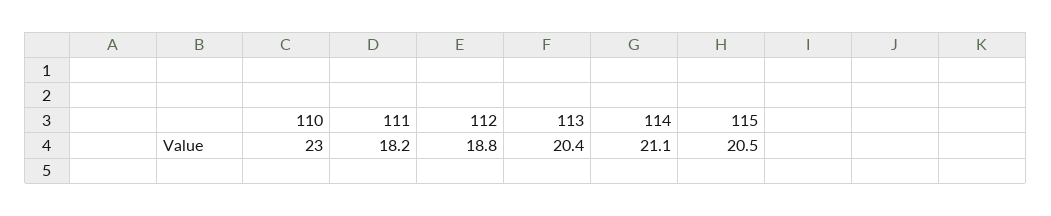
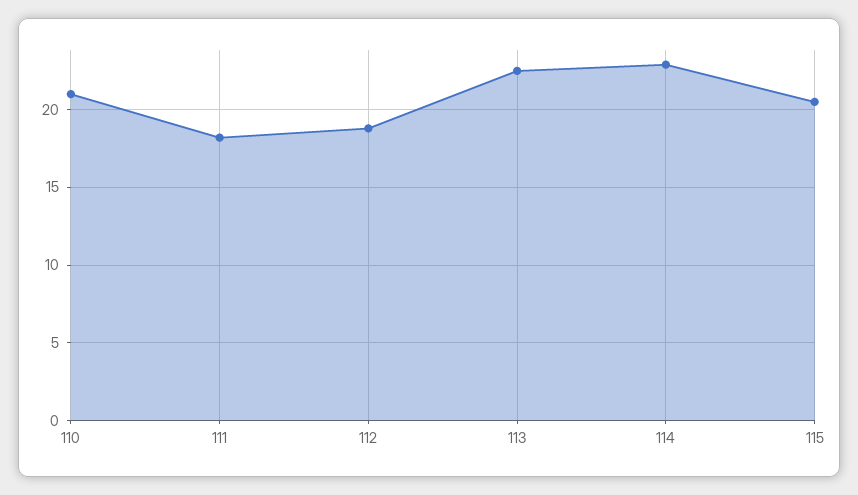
  {
-   "110": 23,
+   "110": 21,
    "111": 18.2,
    "112": 18.8,
-   "113": 20.4,
+   "113": 22.5,
-   "114": 21.1,
+   "114": 23,
    "115": 20.5
  }

